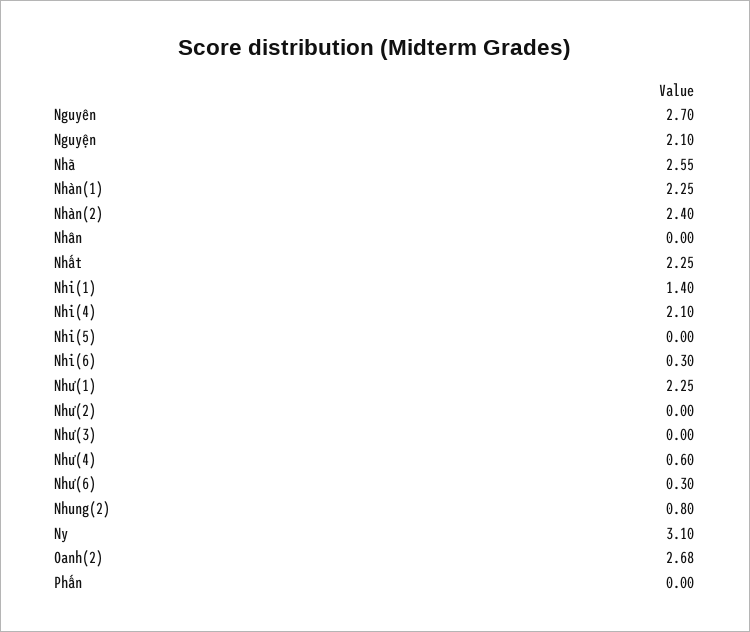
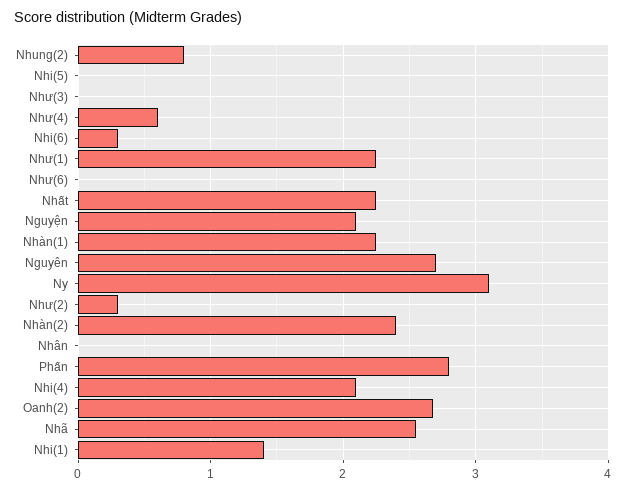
  {
    "Nguyên": 2.7,
    "Nguyện": 2.1,
    "Nhã": 2.55,
    "Nhàn(1)": 2.25,
    "Nhàn(2)": 2.4,
    "Nhân": 0,
    "Nhất": 2.25,
    "Nhi(1)": 1.4,
    "Nhi(4)": 2.1,
    "Nhi(5)": 0,
    "Nhi(6)": 0.3,
    "Như(1)": 2.25,
-   "Như(2)": 0,
+   "Như(2)": 0.3,
    "Như(3)": 0,
    "Như(4)": 0.6,
-   "Như(6)": 0.3,
+   "Như(6)": 0,
    "Nhung(2)": 0.8,
    "Ny": 3.1,
    "Oanh(2)": 2.68,
-   "Phấn": 0
+   "Phấn": 2.8
  }

